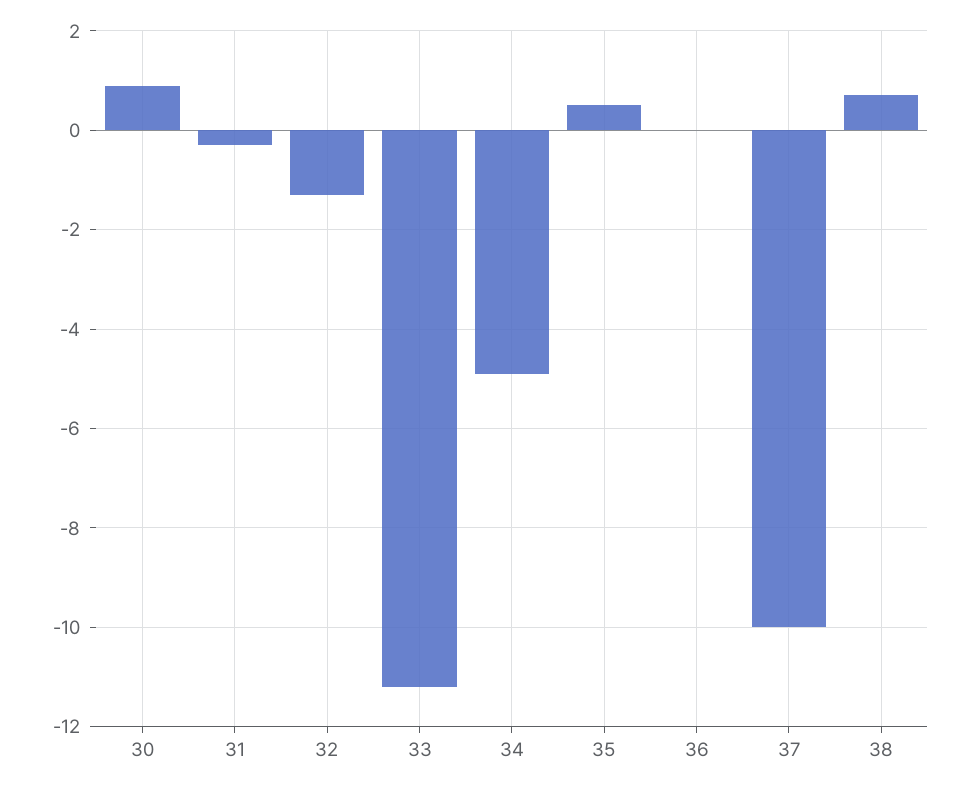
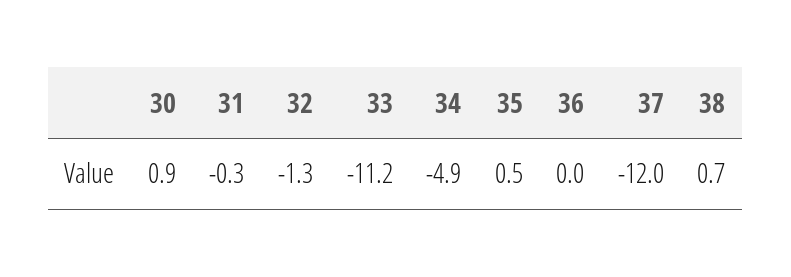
  {
    "30": 0.9,
    "31": -0.3,
    "32": -1.3,
    "33": -11.2,
    "34": -4.9,
    "35": 0.5,
    "36": 0,
-   "37": -10,
+   "37": -12,
    "38": 0.7
  }

